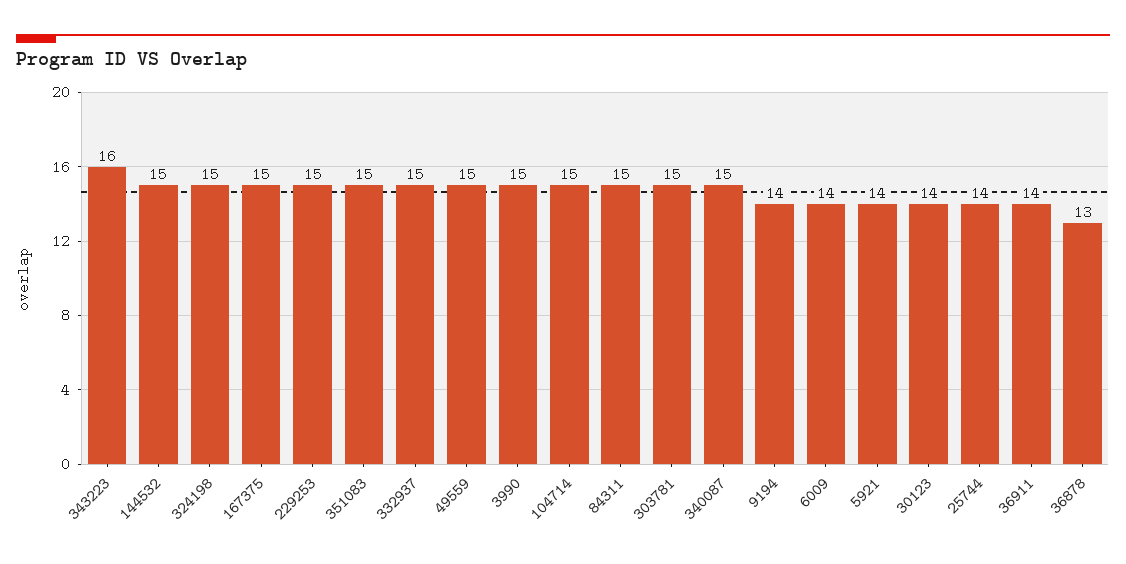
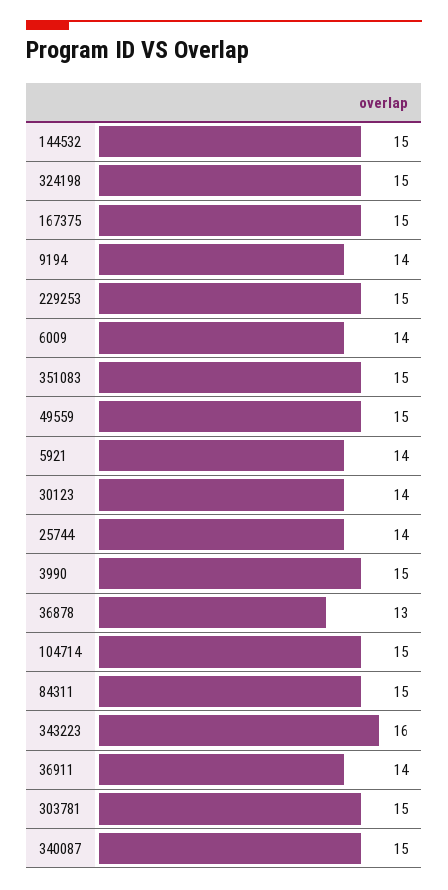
  {
    "343223": 16,
    "144532": 15,
    "324198": 15,
    "167375": 15,
    "229253": 15,
    "351083": 15,
-   "332937": 15,
    "49559": 15,
    "3990": 15,
    "104714": 15,
    "84311": 15,
    "303781": 15,
    "340087": 15,
    "9194": 14,
    "6009": 14,
    "5921": 14,
    "30123": 14,
    "25744": 14,
    "36911": 14,
    "36878": 13
  }

